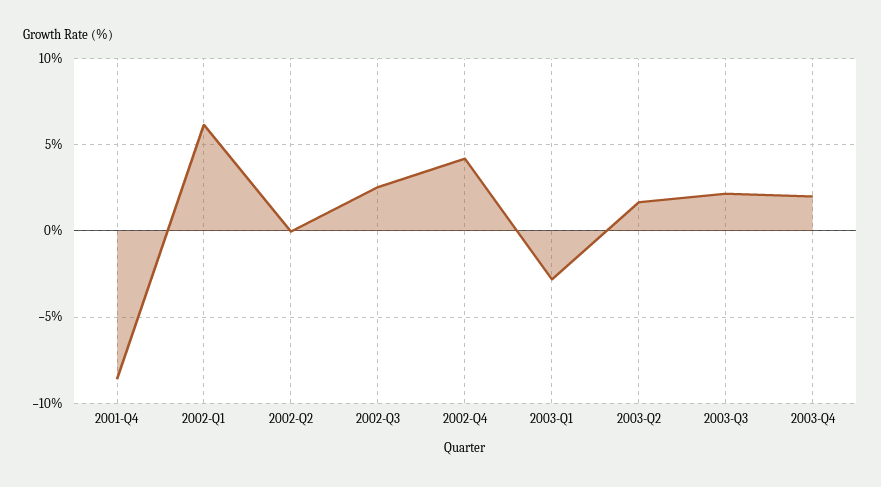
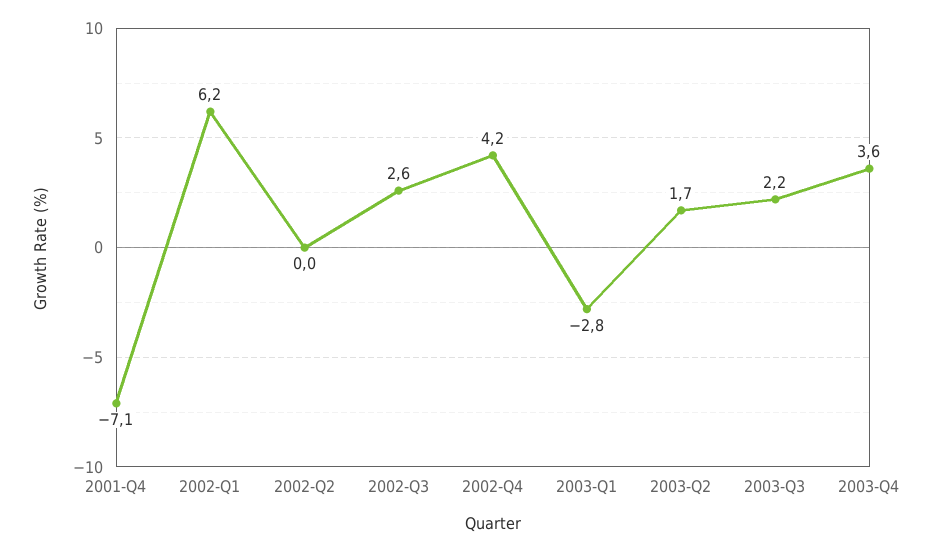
  {
-   "2001-Q4": -8.5,
+   "2001-Q4": -7.1,
    "2002-Q1": 6.2,
    "2002-Q2": 0,
    "2002-Q3": 2.6,
    "2002-Q4": 4.2,
    "2003-Q1": -2.8,
    "2003-Q2": 1.7,
    "2003-Q3": 2.2,
-   "2003-Q4": 2
+   "2003-Q4": 3.6
  }

